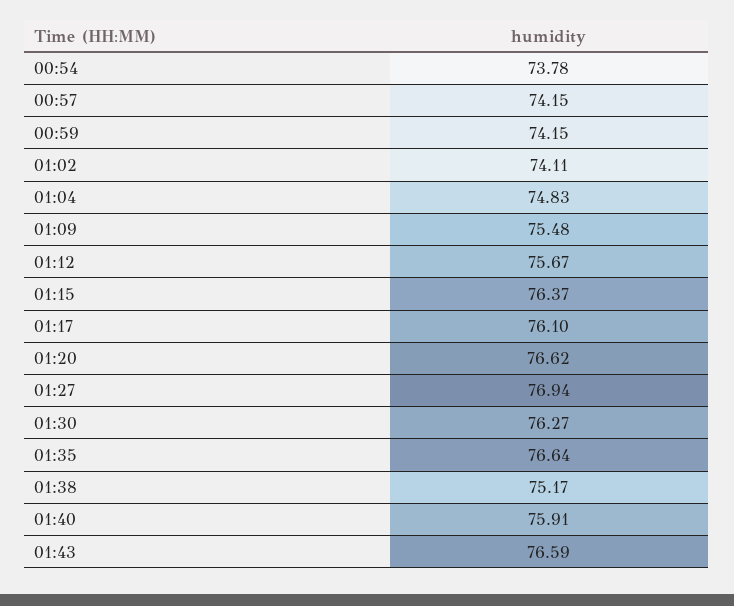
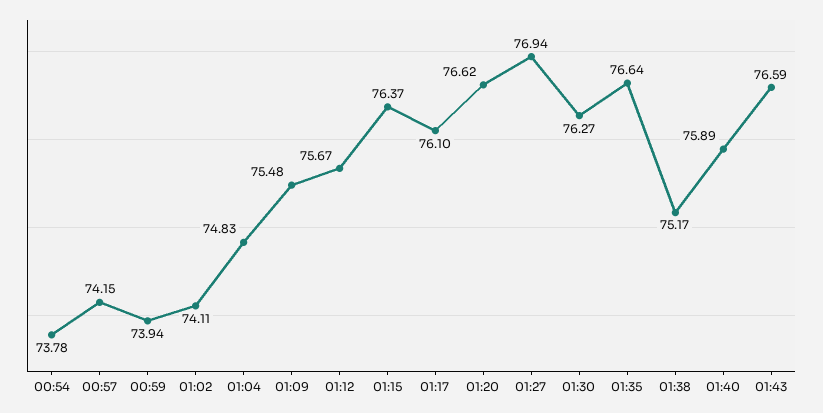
  {
    "00:54": 73.78,
    "00:57": 74.15,
-   "00:59": 74.15,
+   "00:59": 73.94,
    "01:02": 74.11,
    "01:04": 74.83,
    "01:09": 75.48,
    "01:12": 75.67,
    "01:15": 76.37,
    "01:17": 76.1,
    "01:20": 76.62,
    "01:27": 76.94,
    "01:30": 76.27,
    "01:35": 76.64,
    "01:38": 75.17,
-   "01:40": 75.91,
+   "01:40": 75.89,
    "01:43": 76.59
  }

